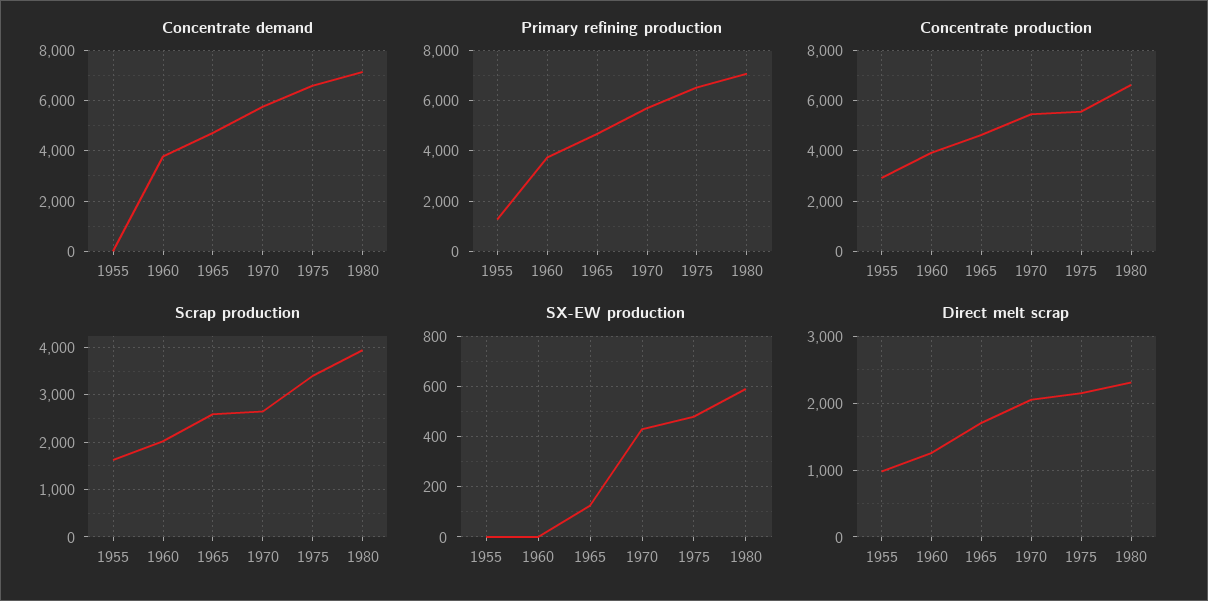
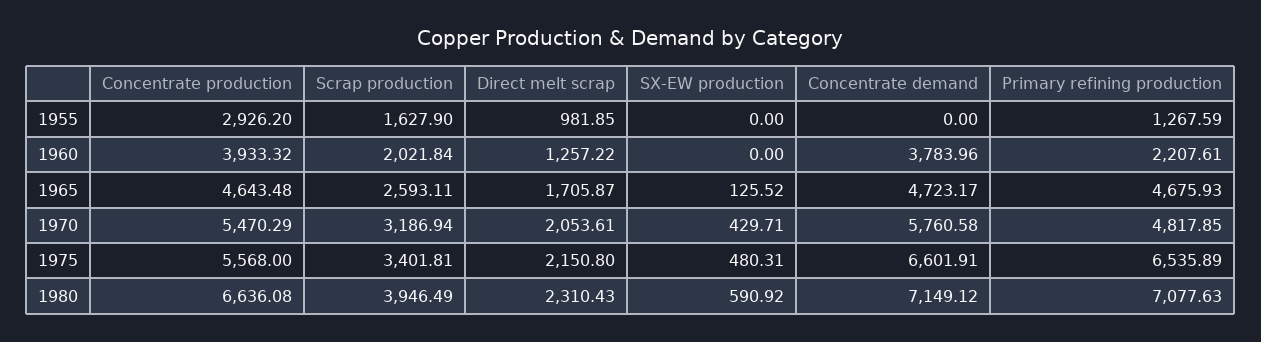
  {
    "Concentrate demand": {
      "1955": 0,
      "1960": 3783.96,
      "1965": 4723.17,
      "1970": 5760.58,
      "1975": 6601.91,
      "1980": 7149.12
    },
    "Primary refining production": {
      "1955": 1267.59,
-     "1960": 3750,
+     "1960": 2207.61,
      "1965": 4675.93,
-     "1970": 5750,
+     "1970": 4817.85,
      "1975": 6535.89,
      "1980": 7077.63
    },
    "Concentrate production": {
      "1955": 2926.2,
      "1960": 3933.32,
      "1965": 4643.48,
      "1970": 5470.29,
      "1975": 5568,
      "1980": 6636.08
    },
    "Scrap production": {
      "1955": 1627.9,
      "1960": 2021.84,
      "1965": 2593.11,
-     "1970": 2600,
+     "1970": 3186.94,
      "1975": 3401.81,
      "1980": 3946.49
    },
    "SX-EW production": {
      "1955": 0,
      "1960": 0,
      "1965": 125.52,
      "1970": 429.71,
      "1975": 480.31,
      "1980": 590.92
    },
    "Direct melt scrap": {
      "1955": 981.85,
      "1960": 1257.22,
      "1965": 1705.87,
      "1970": 2053.61,
      "1975": 2150.8,
      "1980": 2310.43
    }
  }

